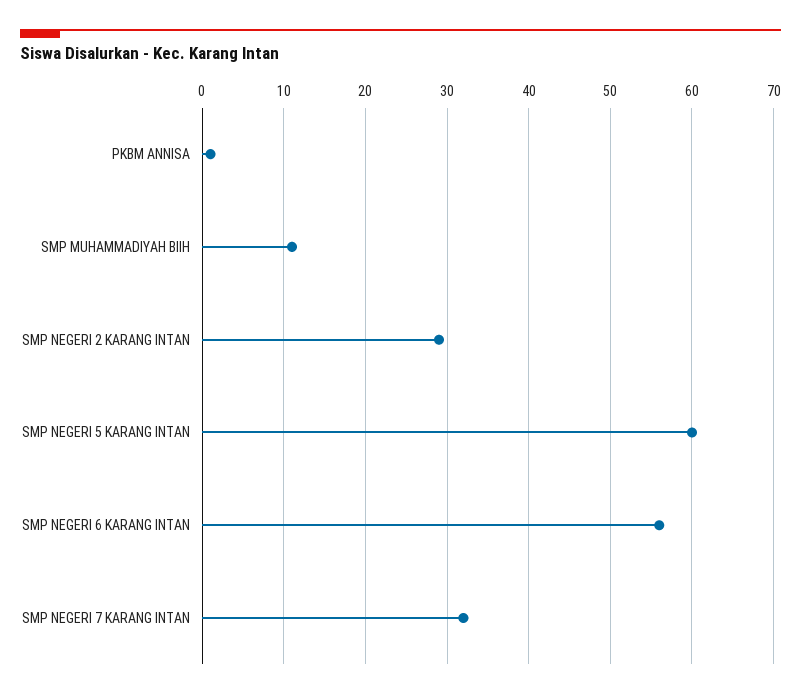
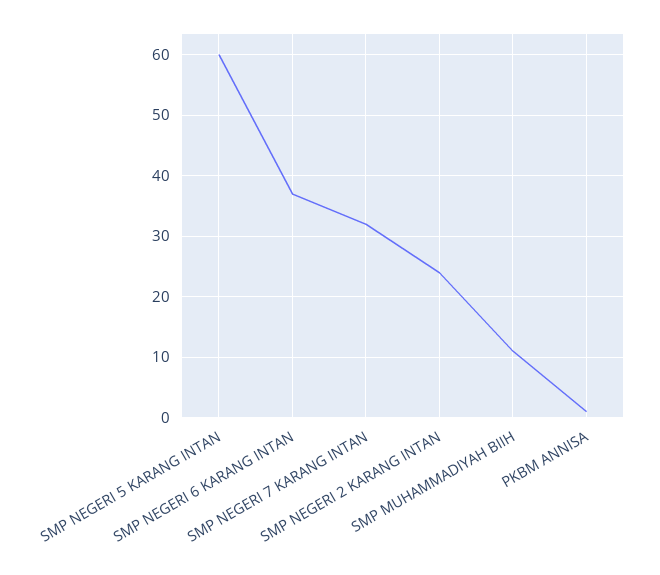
  {
    "PKBM ANNISA": 1,
    "SMP MUHAMMADIYAH BIIH": 11,
-   "SMP NEGERI 2 KARANG INTAN": 29,
+   "SMP NEGERI 2 KARANG INTAN": 24,
    "SMP NEGERI 5 KARANG INTAN": 60,
-   "SMP NEGERI 6 KARANG INTAN": 56,
+   "SMP NEGERI 6 KARANG INTAN": 37,
    "SMP NEGERI 7 KARANG INTAN": 32
  }

